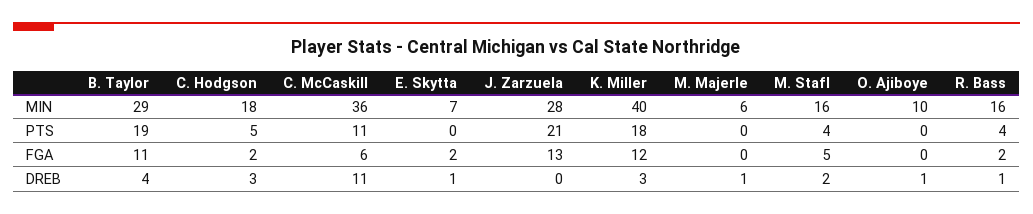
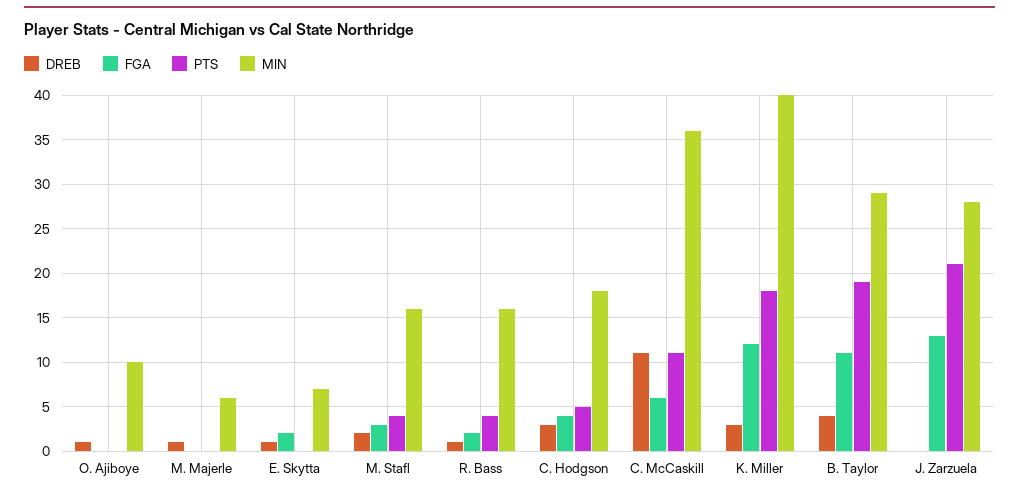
  {
    "MIN": {
      "B. Taylor": 29,
      "C. Hodgson": 18,
      "C. McCaskill": 36,
      "E. Skytta": 7,
      "J. Zarzuela": 28,
      "K. Miller": 40,
      "M. Majerle": 6,
      "M. Stafl": 16,
      "O. Ajiboye": 10,
      "R. Bass": 16
    },
    "PTS": {
      "B. Taylor": 19,
      "C. Hodgson": 5,
      "C. McCaskill": 11,
      "E. Skytta": 0,
      "J. Zarzuela": 21,
      "K. Miller": 18,
      "M. Majerle": 0,
      "M. Stafl": 4,
      "O. Ajiboye": 0,
      "R. Bass": 4
    },
    "FGA": {
      "B. Taylor": 11,
-     "C. Hodgson": 2,
+     "C. Hodgson": 4,
      "C. McCaskill": 6,
      "E. Skytta": 2,
      "J. Zarzuela": 13,
      "K. Miller": 12,
      "M. Majerle": 0,
-     "M. Stafl": 5,
+     "M. Stafl": 3,
      "O. Ajiboye": 0,
      "R. Bass": 2
    },
    "DREB": {
      "B. Taylor": 4,
      "C. Hodgson": 3,
      "C. McCaskill": 11,
      "E. Skytta": 1,
      "J. Zarzuela": 0,
      "K. Miller": 3,
      "M. Majerle": 1,
      "M. Stafl": 2,
      "O. Ajiboye": 1,
      "R. Bass": 1
    }
  }

